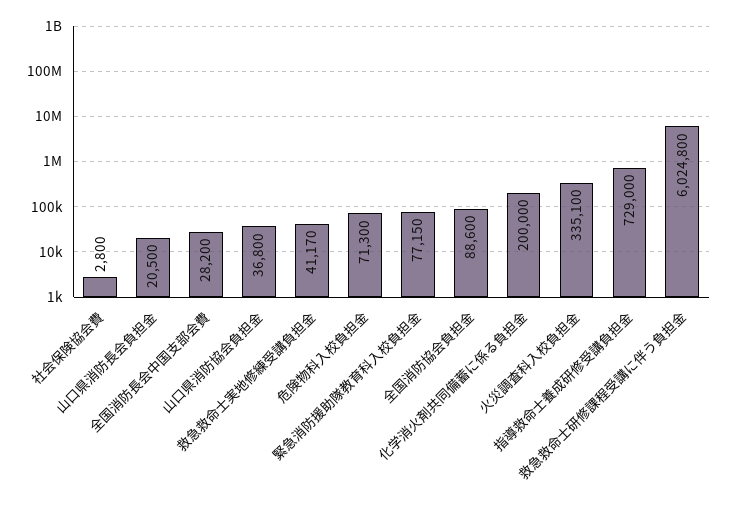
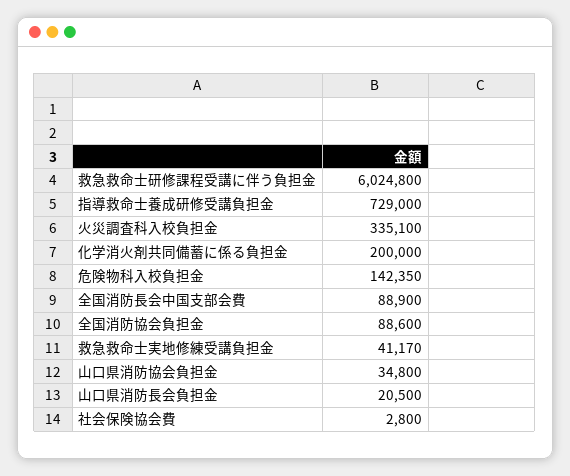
  {
    "社会保険協会費": 2800,
    "山口県消防長会負担金": 20500,
-   "全国消防長会中国支部会費": 28200,
+   "全国消防長会中国支部会費": 88900,
-   "山口県消防協会負担金": 36800,
+   "山口県消防協会負担金": 34800,
    "救急救命士実地修練受講負担金": 41170,
-   "危険物科入校負担金": 71300,
+   "危険物科入校負担金": 142350,
-   "緊急消防援助隊教育科入校負担金": 77150,
    "全国消防協会負担金": 88600,
    "化学消火剤共同備蓄に係る負担金": 200000,
    "火災調査科入校負担金": 335100,
    "指導救命士養成研修受講負担金": 729000,
    "救急救命士研修課程受講に伴う負担金": 6024800
  }

